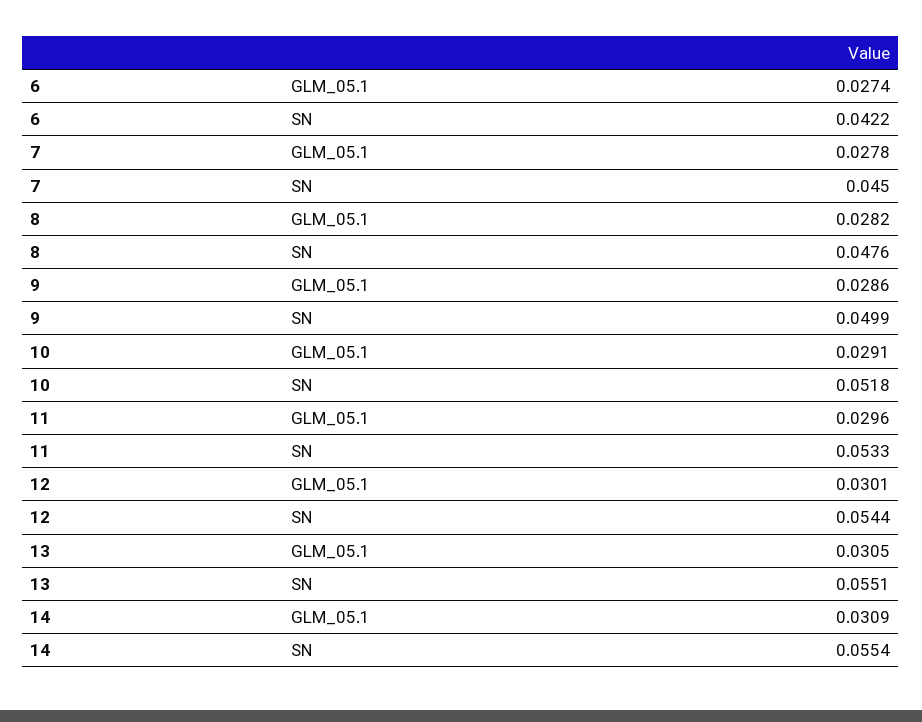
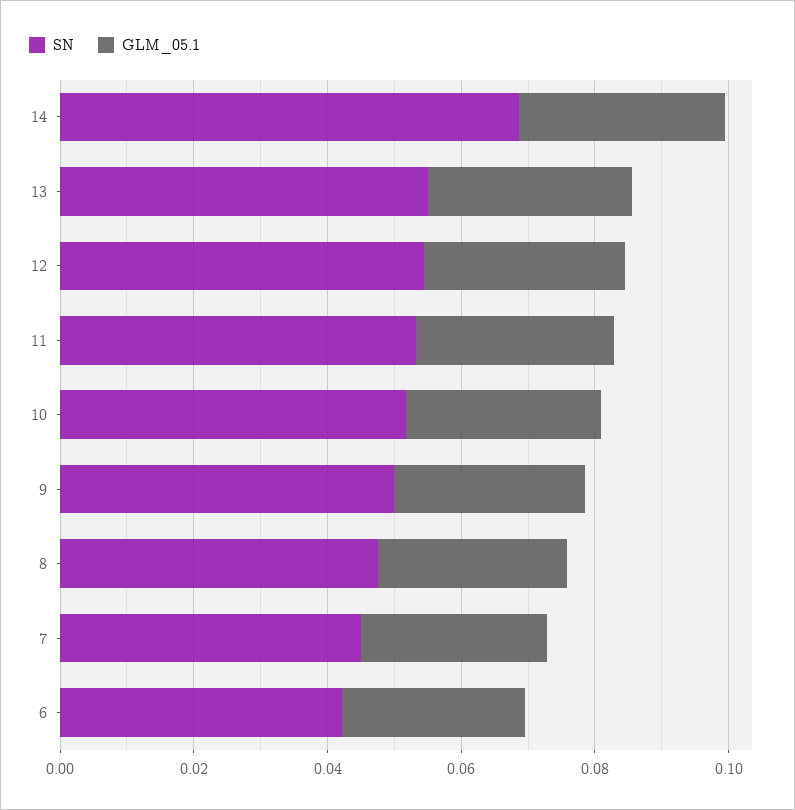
  {
    "GLM_05.1": {
      "6": 0.0274,
      "7": 0.0278,
      "8": 0.0282,
      "9": 0.0286,
      "10": 0.0291,
      "11": 0.0296,
      "12": 0.0301,
      "13": 0.0305,
      "14": 0.0309
    },
    "SN": {
      "6": 0.0422,
      "7": 0.045,
      "8": 0.0476,
      "9": 0.0499,
      "10": 0.0518,
      "11": 0.0533,
      "12": 0.0544,
      "13": 0.0551,
-     "14": 0.0554
+     "14": 0.07
    }
  }

